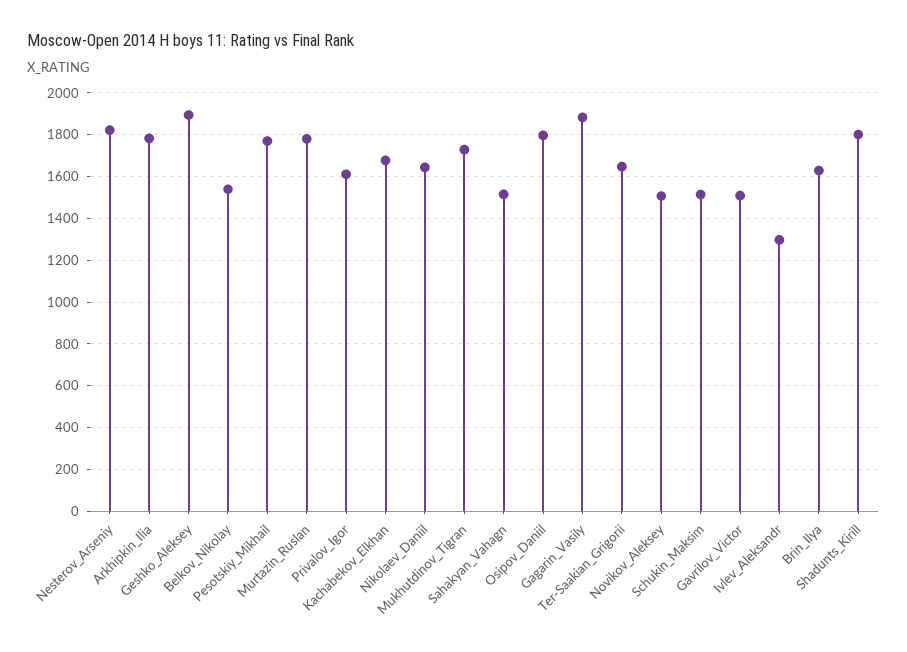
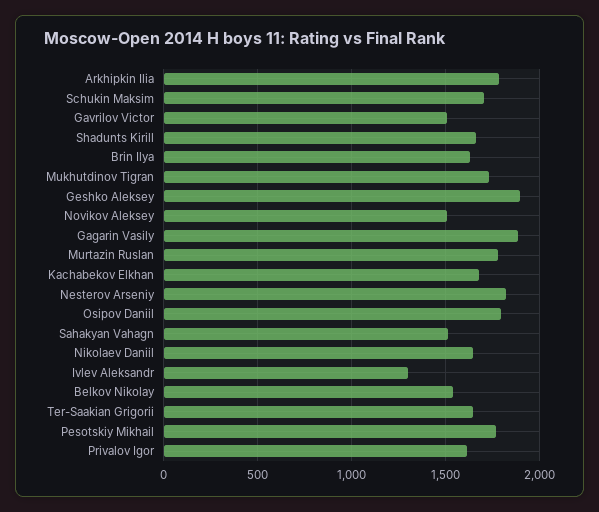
  {
    "Nesterov_Arseniy": 1800,
    "Arkhipkin_Ilia": 1800,
    "Geshko_Aleksey": 1900,
    "Belkov_Nikolay": 1550,
    "Pesotskiy_Mikhail": 1750,
    "Murtazin_Ruslan": 1800,
    "Privalov_Igor": 1600,
    "Kachabekov_Elkhan": 1700,
    "Nikolaev_Daniil": 1650,
    "Mukhutdinov_Tigran": 1750,
    "Sahakyan_Vahagn": 1500,
    "Osipov_Daniil": 1800,
    "Gagarin_Vasily": 1900,
    "Ter-Saakian_Grigorii": 1650,
    "Novikov_Aleksey": 1500,
-   "Schukin_Maksim": 1500,
+   "Schukin_Maksim": 1700,
    "Gavrilov_Victor": 1500,
    "Ivlev_Aleksandr": 1300,
    "Brin_Ilya": 1650,
-   "Shadunts_Kirill": 1800
+   "Shadunts_Kirill": 1650
  }

